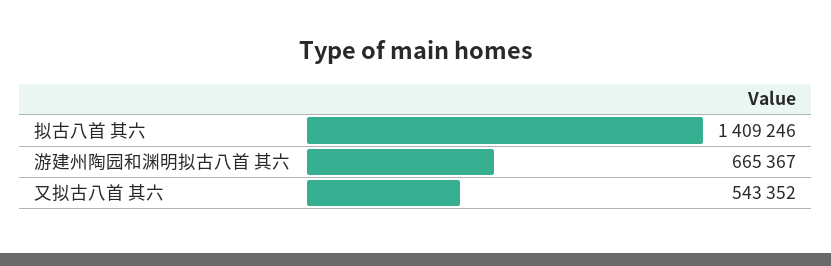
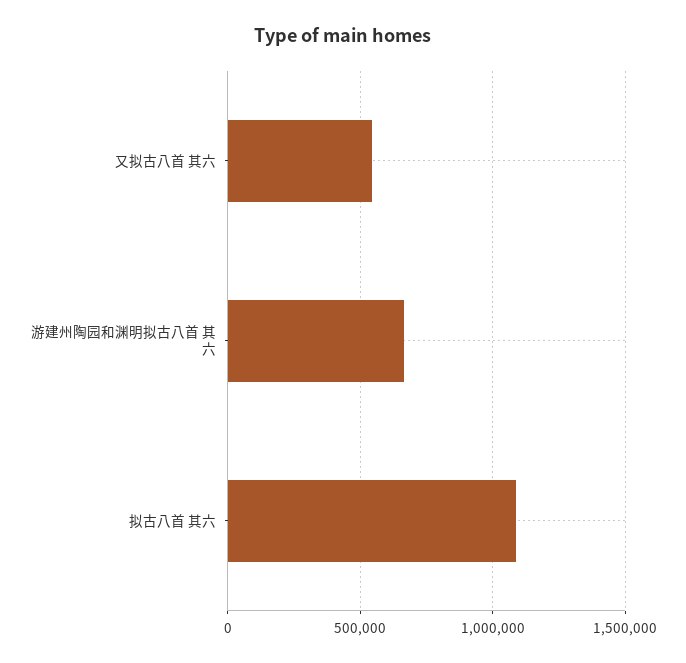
  {
-   "拟古八首 其六": 1409246,
+   "拟古八首 其六": 1100000,
    "游建州陶园和渊明拟古八首 其六": 665367,
    "又拟古八首 其六": 543352
  }

